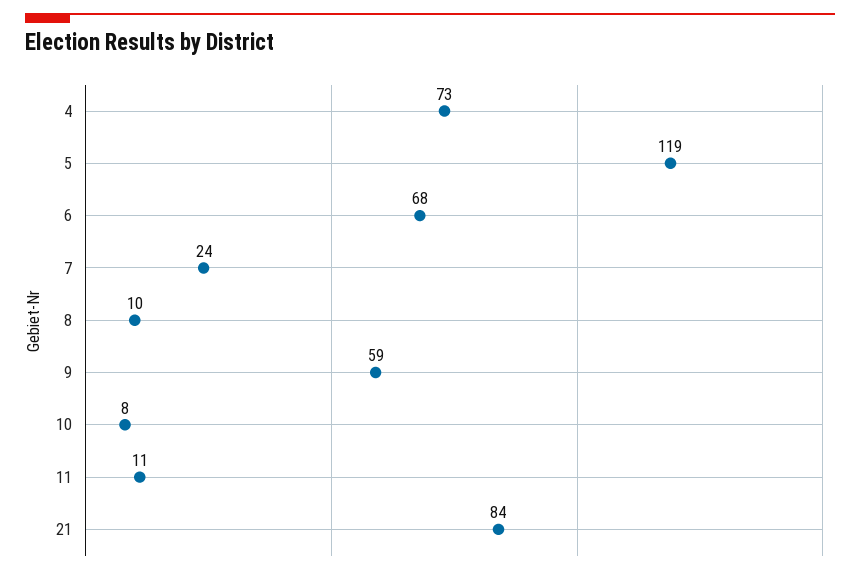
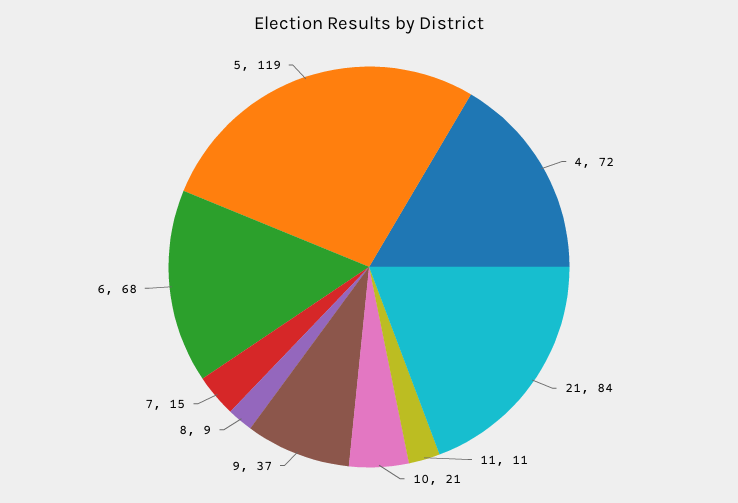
  {
-   "4": 73,
+   "4": 72,
    "5": 119,
    "6": 68,
-   "7": 24,
+   "7": 15,
-   "8": 10,
+   "8": 9,
-   "9": 59,
+   "9": 37,
-   "10": 8,
+   "10": 21,
    "11": 11,
    "21": 84
  }

